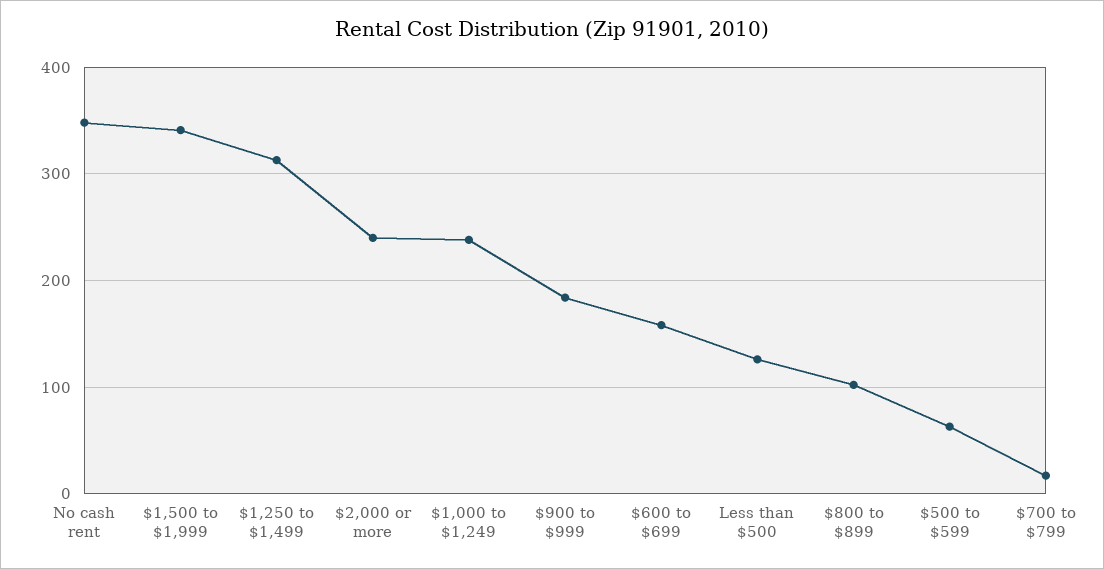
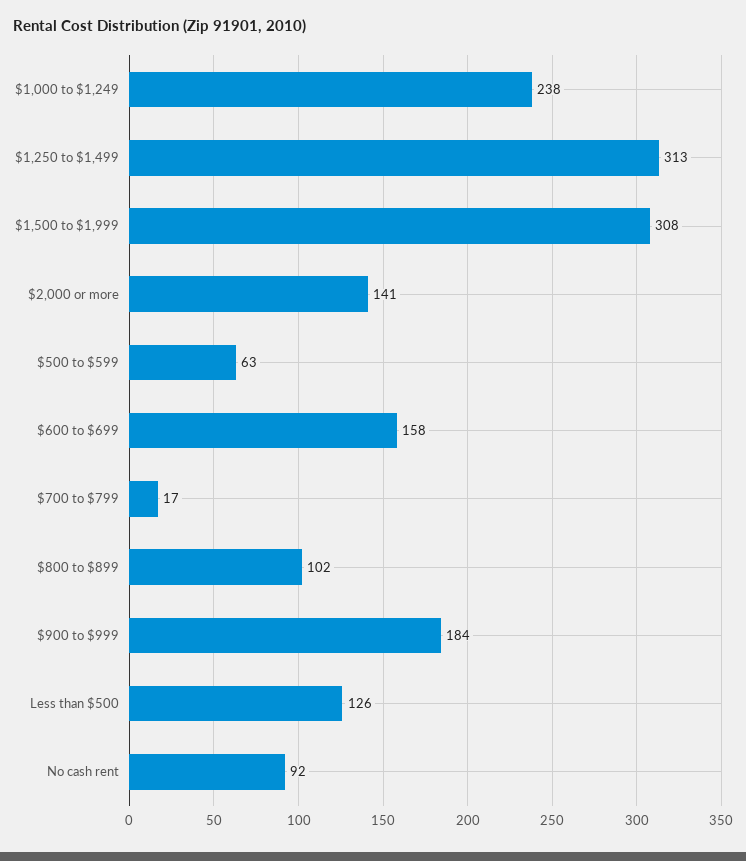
  {
-   "No cash rent": 350,
+   "No cash rent": 92,
-   "$1,500 to $1,999": 340,
+   "$1,500 to $1,999": 308,
    "$1,250 to $1,499": 313,
-   "$2,000 or more": 240,
+   "$2,000 or more": 141,
    "$1,000 to $1,249": 238,
    "$900 to $999": 184,
    "$600 to $699": 158,
    "Less than $500": 126,
    "$800 to $899": 102,
    "$500 to $599": 63,
    "$700 to $799": 17
  }

